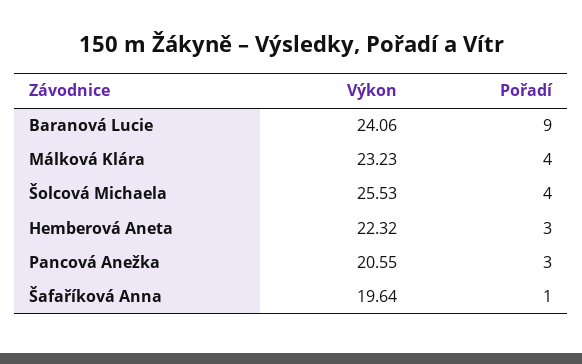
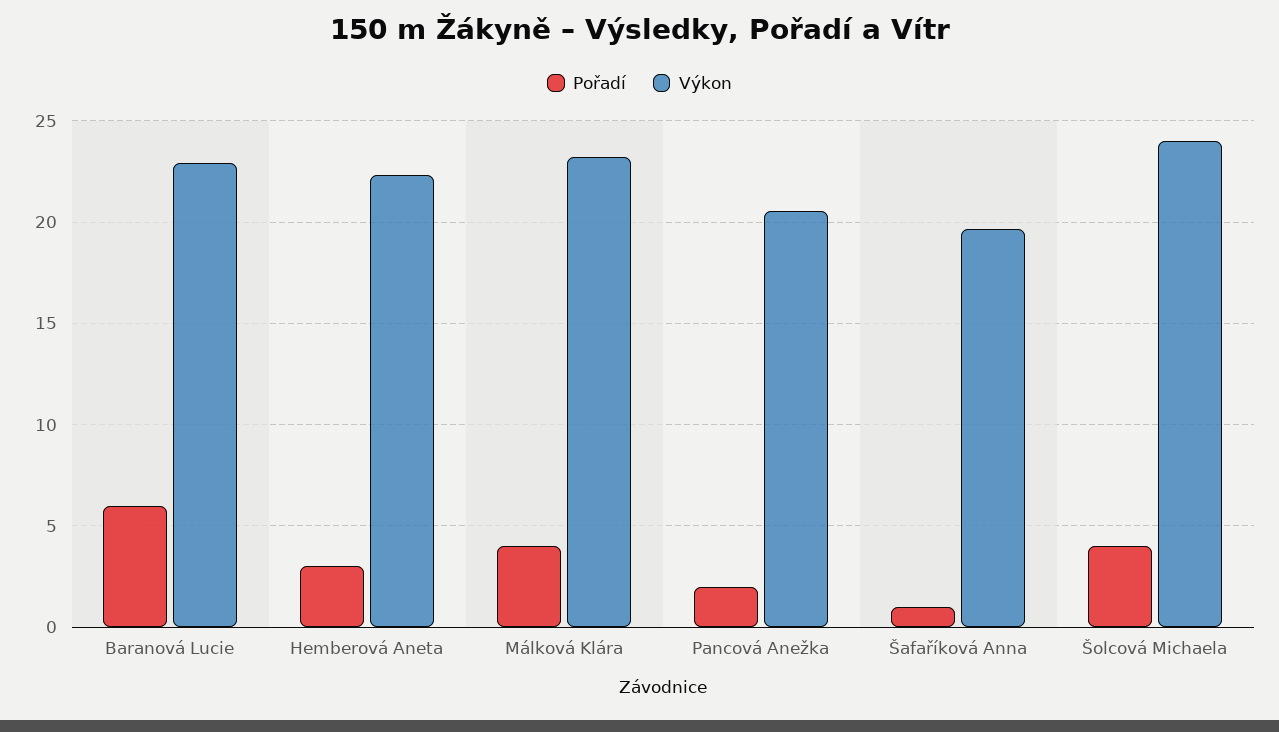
  {
    "Výkon": {
-     "Baranová Lucie": 24.06,
+     "Baranová Lucie": 23,
      "Málková Klára": 23.23,
-     "Šolcová Michaela": 25.53,
+     "Šolcová Michaela": 24,
      "Hemberová Aneta": 22.32,
      "Pancová Anežka": 20.55,
      "Šafaříková Anna": 19.64
    },
    "Pořadí": {
-     "Baranová Lucie": 9,
+     "Baranová Lucie": 6,
      "Málková Klára": 4,
      "Šolcová Michaela": 4,
      "Hemberová Aneta": 3,
-     "Pancová Anežka": 3,
+     "Pancová Anežka": 2,
      "Šafaříková Anna": 1
    }
  }

